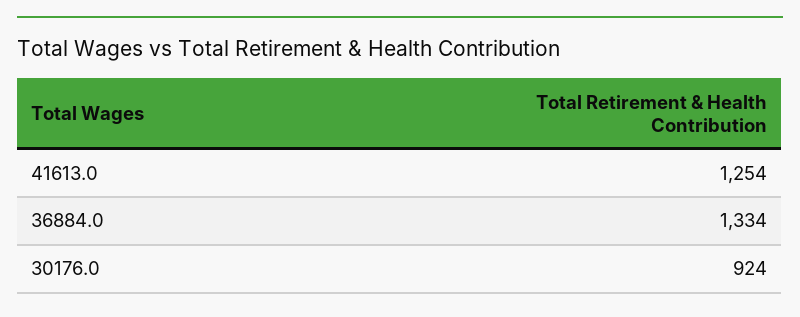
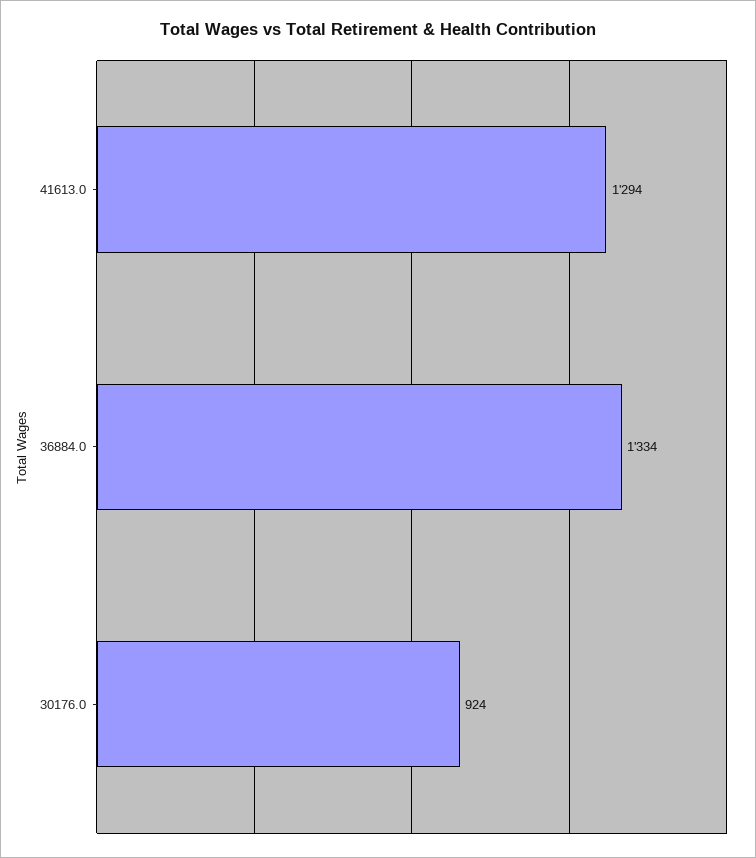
  {
-   "41613.0": 1254,
+   "41613.0": 1294,
    "36884.0": 1334,
    "30176.0": 924
  }

